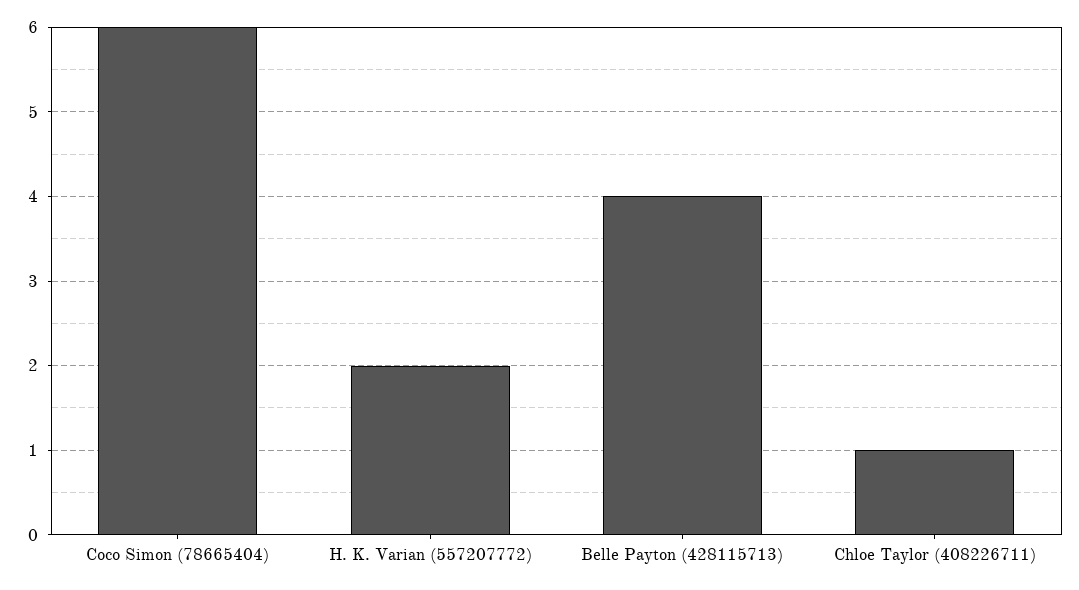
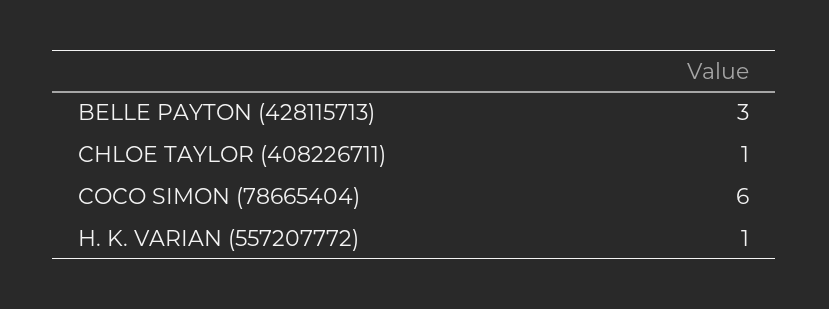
  {
    "Coco Simon (78665404)": 6,
-   "H. K. Varian (557207772)": 2,
+   "H. K. Varian (557207772)": 1,
-   "Belle Payton (428115713)": 4,
+   "Belle Payton (428115713)": 3,
    "Chloe Taylor (408226711)": 1
  }

